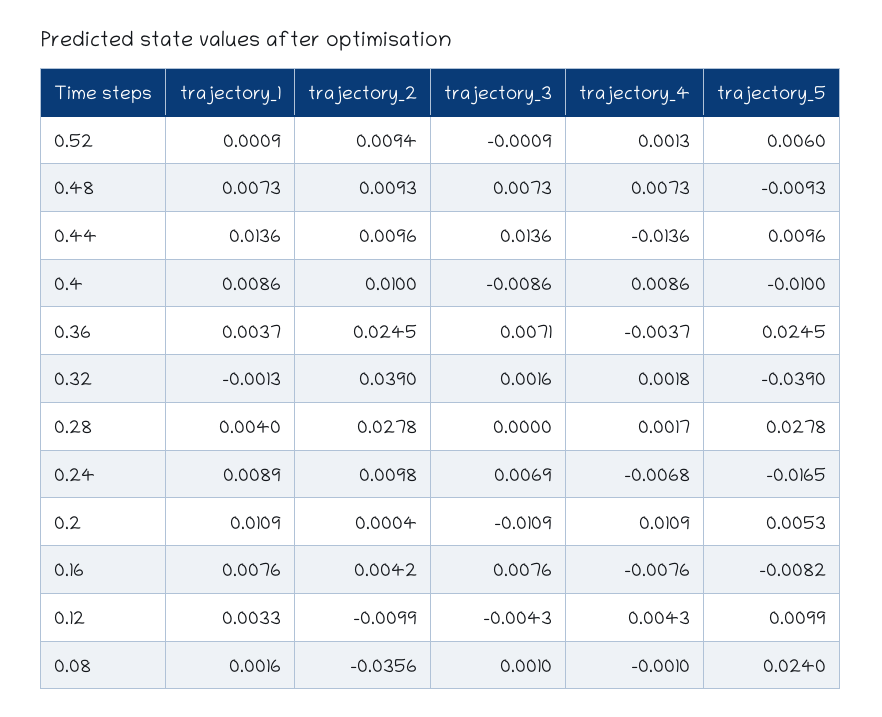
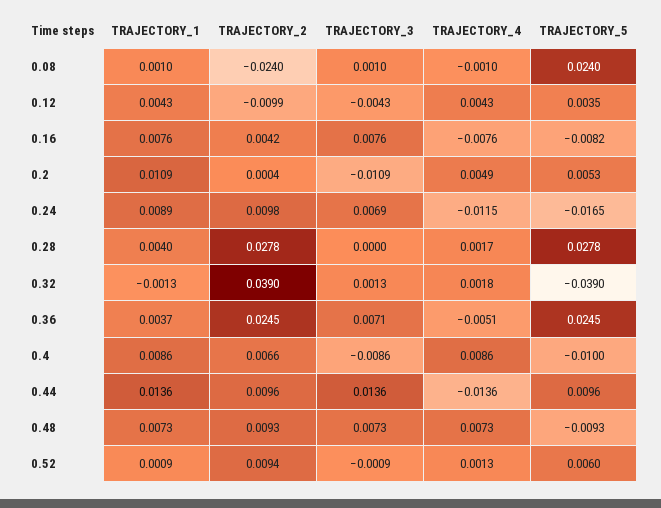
  {
    "trajectory_1": {
      "0.52": 0.0009,
      "0.48": 0.0073,
      "0.44": 0.0136,
      "0.4": 0.0086,
      "0.36": 0.0037,
      "0.32": -0.0013,
      "0.28": 0.004,
      "0.24": 0.0089,
      "0.2": 0.0109,
      "0.16": 0.0076,
-     "0.12": 0.0033,
+     "0.12": 0.0043,
-     "0.08": 0.0016
+     "0.08": 0.001
    },
    "trajectory_2": {
      "0.52": 0.0094,
      "0.48": 0.0093,
      "0.44": 0.0096,
-     "0.4": 0.01,
+     "0.4": 0.0066,
      "0.36": 0.0245,
      "0.32": 0.039,
      "0.28": 0.0278,
      "0.24": 0.0098,
      "0.2": 0.0004,
      "0.16": 0.0042,
      "0.12": -0.0099,
-     "0.08": -0.0356
+     "0.08": -0.024
    },
    "trajectory_3": {
      "0.52": -0.0009,
      "0.48": 0.0073,
      "0.44": 0.0136,
      "0.4": -0.0086,
      "0.36": 0.0071,
-     "0.32": 0.0016,
+     "0.32": 0.0013,
      "0.28": 0,
      "0.24": 0.0069,
      "0.2": -0.0109,
      "0.16": 0.0076,
      "0.12": -0.0043,
      "0.08": 0.001
    },
    "trajectory_4": {
      "0.52": 0.0013,
      "0.48": 0.0073,
      "0.44": -0.0136,
      "0.4": 0.0086,
-     "0.36": -0.0037,
+     "0.36": -0.0051,
      "0.32": 0.0018,
      "0.28": 0.0017,
-     "0.24": -0.0068,
+     "0.24": -0.0115,
-     "0.2": 0.0109,
+     "0.2": 0.0049,
      "0.16": -0.0076,
      "0.12": 0.0043,
      "0.08": -0.001
    },
    "trajectory_5": {
      "0.52": 0.006,
      "0.48": -0.0093,
      "0.44": 0.0096,
      "0.4": -0.01,
      "0.36": 0.0245,
      "0.32": -0.039,
      "0.28": 0.0278,
      "0.24": -0.0165,
      "0.2": 0.0053,
      "0.16": -0.0082,
-     "0.12": 0.0099,
+     "0.12": 0.0035,
      "0.08": 0.024
    }
  }

